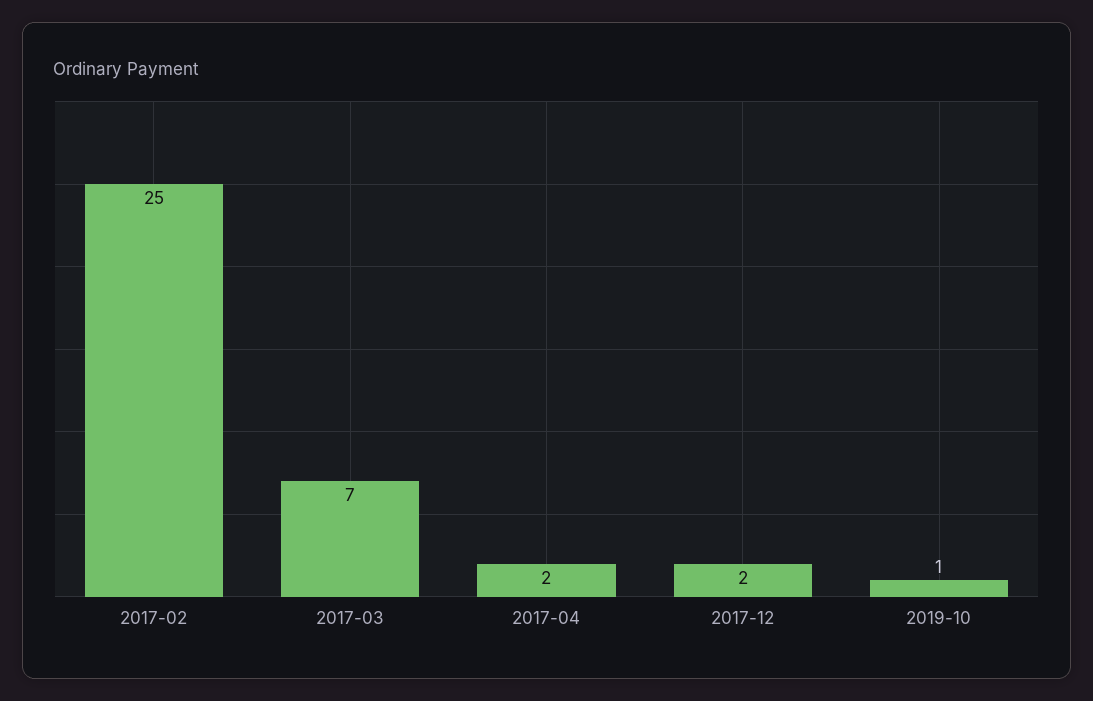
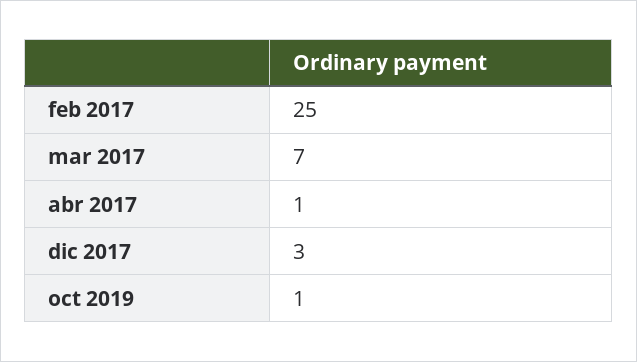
  {
    "2017-02": 25,
    "2017-03": 7,
-   "2017-04": 2,
+   "2017-04": 1,
-   "2017-12": 2,
+   "2017-12": 3,
    "2019-10": 1
  }

